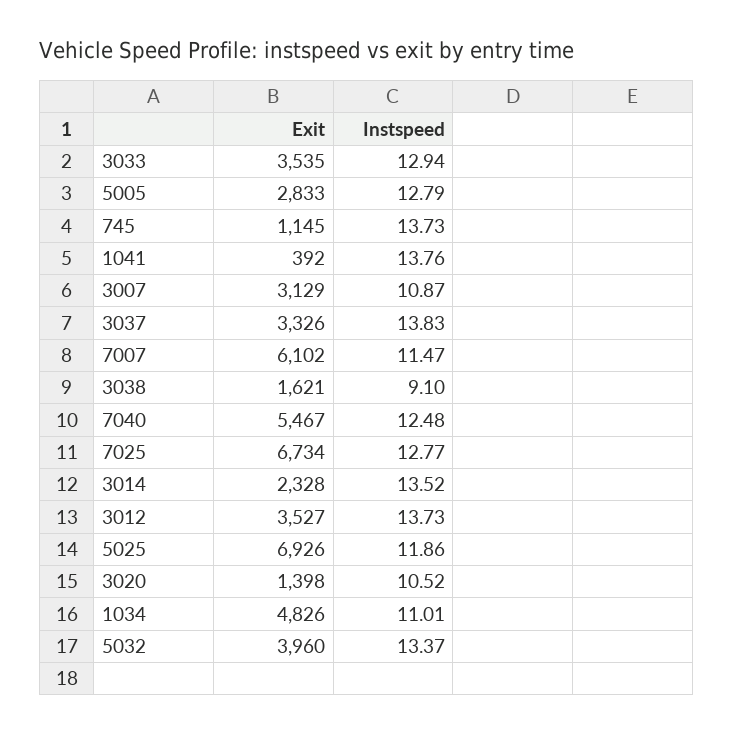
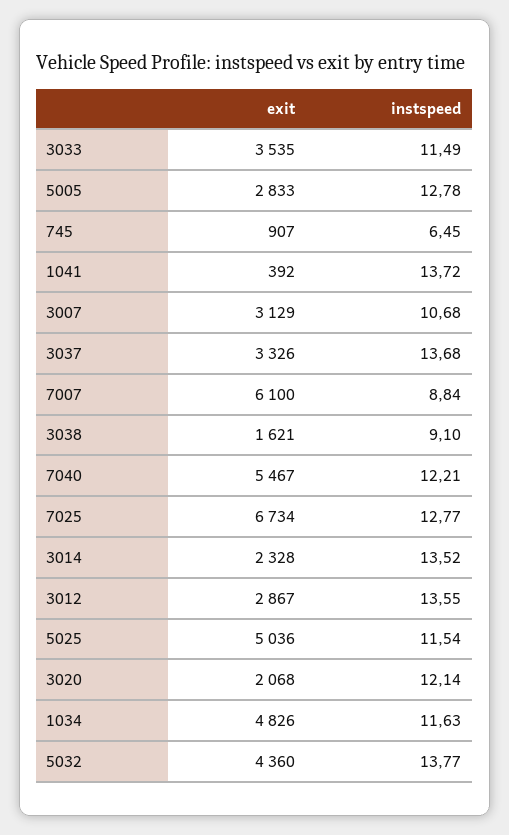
  {
    "Exit": {
      "3033": 3535,
      "5005": 2833,
-     "745": 1145,
+     "745": 907,
      "1041": 392,
      "3007": 3129,
      "3037": 3326,
-     "7007": 6102,
+     "7007": 6100,
      "3038": 1621,
      "7040": 5467,
      "7025": 6734,
      "3014": 2328,
-     "3012": 3527,
+     "3012": 2867,
-     "5025": 6926,
+     "5025": 5036,
-     "3020": 1398,
+     "3020": 2068,
      "1034": 4826,
-     "5032": 3960
+     "5032": 4360
    },
    "Instspeed": {
-     "3033": 12.94,
+     "3033": 11.49,
-     "5005": 12.79,
+     "5005": 12.78,
-     "745": 13.73,
+     "745": 6.45,
-     "1041": 13.76,
+     "1041": 13.72,
-     "3007": 10.87,
+     "3007": 10.68,
-     "3037": 13.83,
+     "3037": 13.68,
-     "7007": 11.47,
+     "7007": 8.84,
      "3038": 9.1,
-     "7040": 12.48,
+     "7040": 12.21,
      "7025": 12.77,
      "3014": 13.52,
-     "3012": 13.73,
+     "3012": 13.55,
-     "5025": 11.86,
+     "5025": 11.54,
-     "3020": 10.52,
+     "3020": 12.14,
-     "1034": 11.01,
+     "1034": 11.63,
-     "5032": 13.37
+     "5032": 13.77
    }
  }

